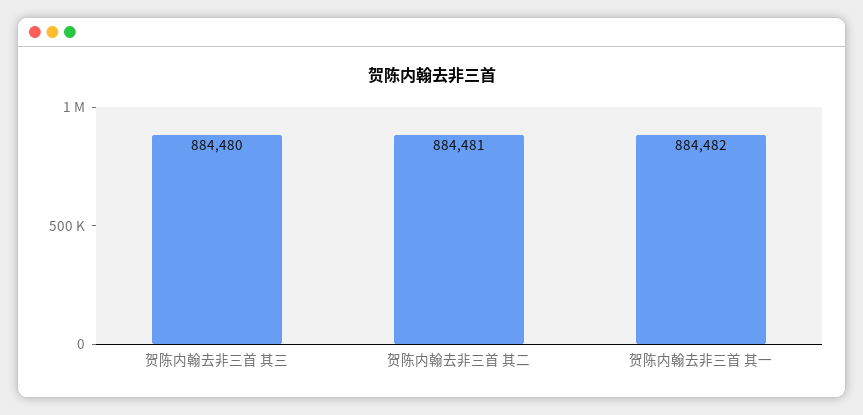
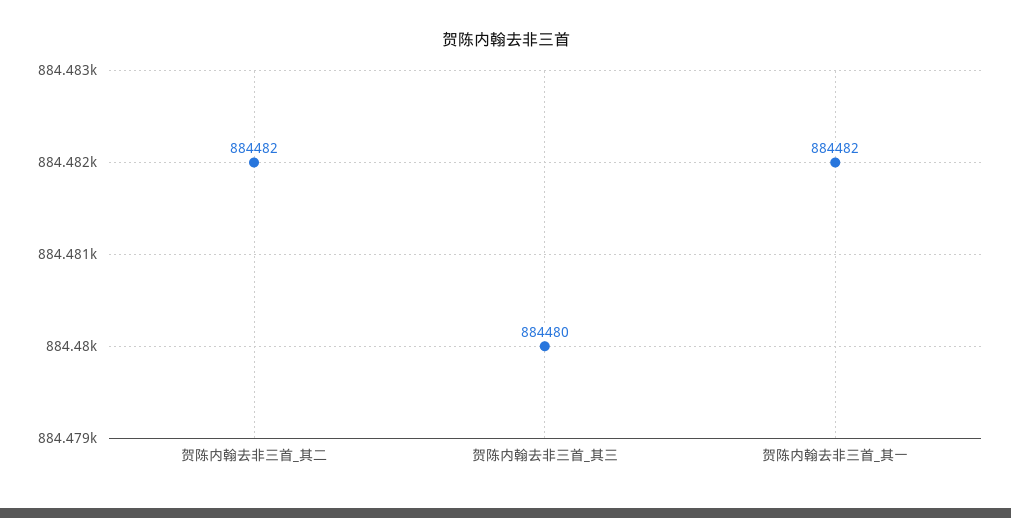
  {
    "贺陈内翰去非三首 其三": 884480,
-   "贺陈内翰去非三首 其二": 884481,
+   "贺陈内翰去非三首 其二": 884482,
    "贺陈内翰去非三首 其一": 884482
  }

